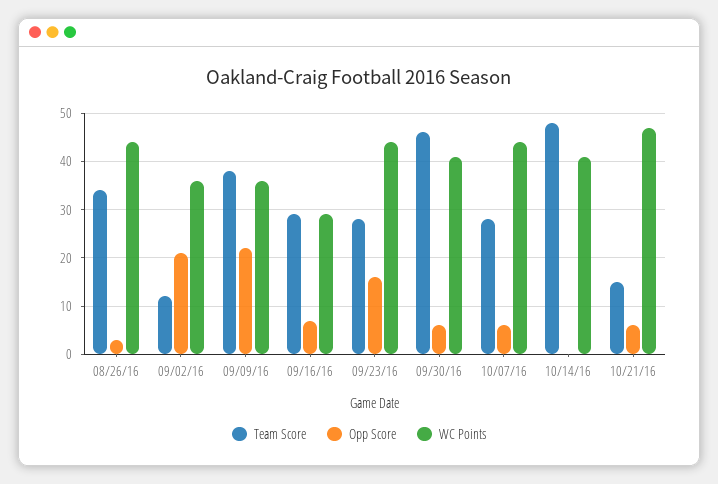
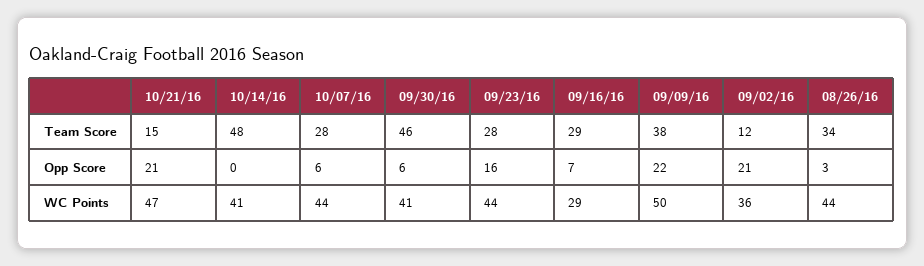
  {
    "Team Score": {
      "08/26/16": 34,
      "09/02/16": 12,
      "09/09/16": 38,
      "09/16/16": 29,
      "09/23/16": 28,
      "09/30/16": 46,
      "10/07/16": 28,
      "10/14/16": 48,
      "10/21/16": 15
    },
    "Opp Score": {
      "08/26/16": 3,
      "09/02/16": 21,
      "09/09/16": 22,
      "09/16/16": 7,
      "09/23/16": 16,
      "09/30/16": 6,
      "10/07/16": 6,
      "10/14/16": 0,
-     "10/21/16": 5
+     "10/21/16": 21
    },
    "WC Points": {
      "08/26/16": 44,
      "09/02/16": 36,
-     "09/09/16": 35,
+     "09/09/16": 50,
      "09/16/16": 29,
      "09/23/16": 44,
      "09/30/16": 41,
      "10/07/16": 44,
      "10/14/16": 41,
      "10/21/16": 47
    }
  }

